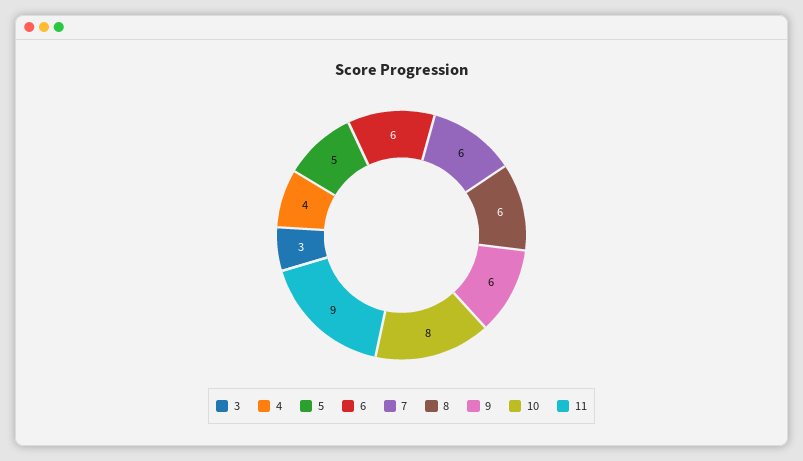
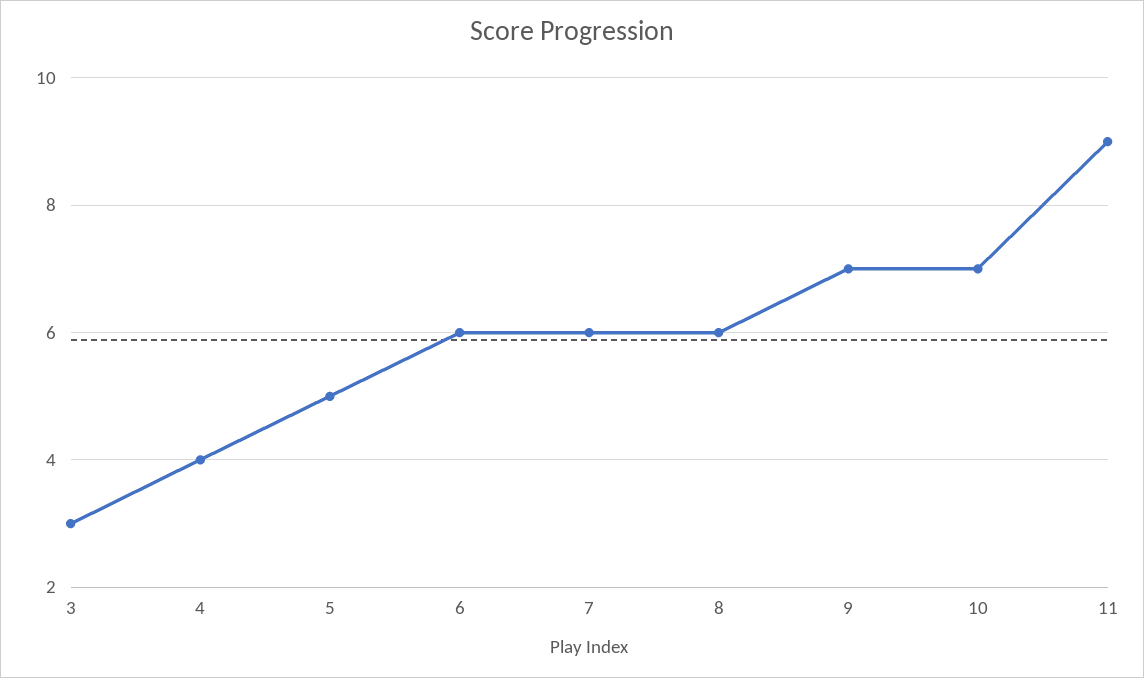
  {
    "3": 3,
    "4": 4,
    "5": 5,
    "6": 6,
    "7": 6,
    "8": 6,
-   "9": 6,
+   "9": 7,
-   "10": 8,
+   "10": 7,
    "11": 9
  }

